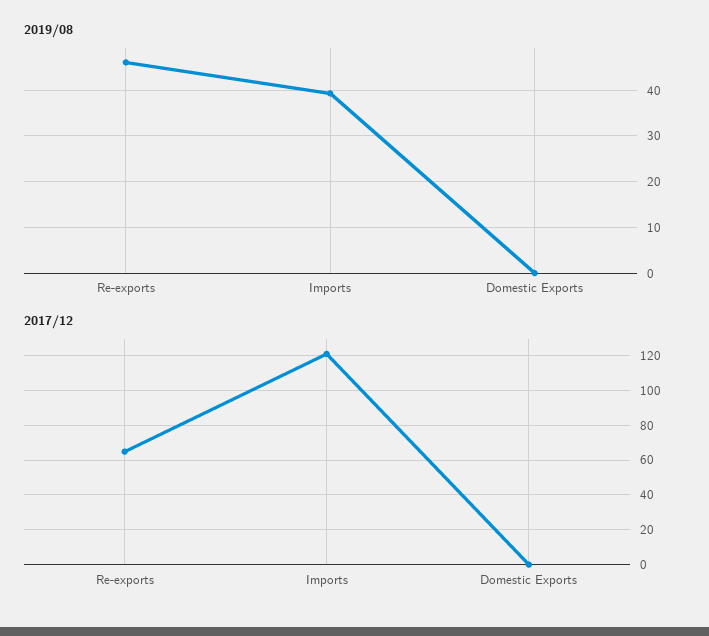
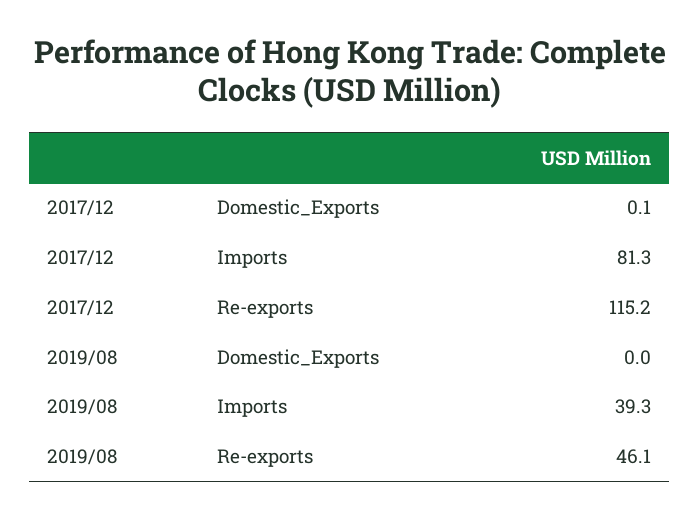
  {
    "2019/08": {
      "Re-exports": 46.1,
      "Imports": 39.3,
      "Domestic Exports": 0
    },
    "2017/12": {
-     "Re-exports": 65,
+     "Re-exports": 115.2,
-     "Imports": 120,
+     "Imports": 81.3,
      "Domestic Exports": 0.1
    }
  }

